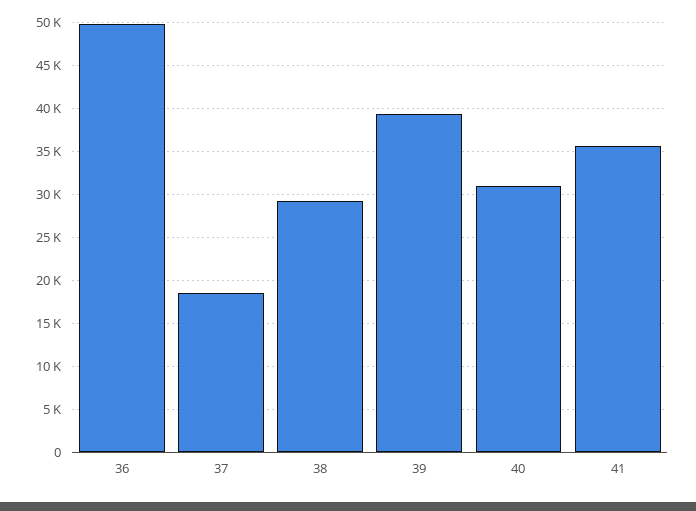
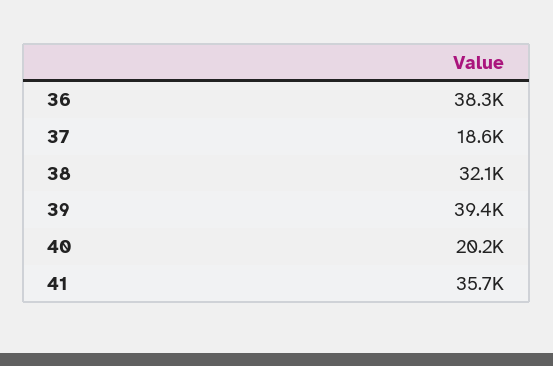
  {
-   "36": 50000,
+   "36": 38300,
    "37": 18600,
-   "38": 29000,
+   "38": 32100,
    "39": 39400,
-   "40": 31000,
+   "40": 20200,
    "41": 35700
  }

